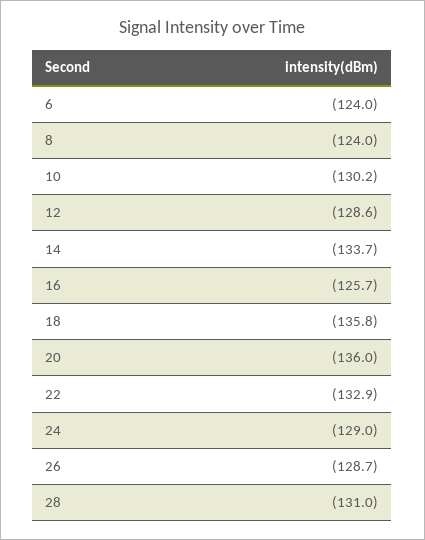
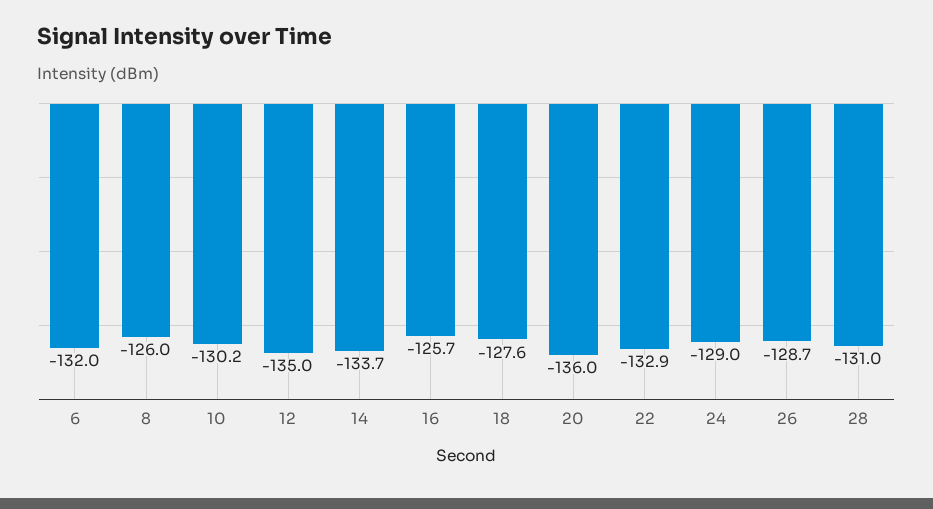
  {
-   "6": -124,
+   "6": -132,
-   "8": -124,
+   "8": -126,
    "10": -130.2,
-   "12": -128.6,
+   "12": -135,
    "14": -133.7,
    "16": -125.7,
-   "18": -135.8,
+   "18": -127.6,
    "20": -136,
    "22": -132.9,
    "24": -129,
    "26": -128.7,
    "28": -131
  }

